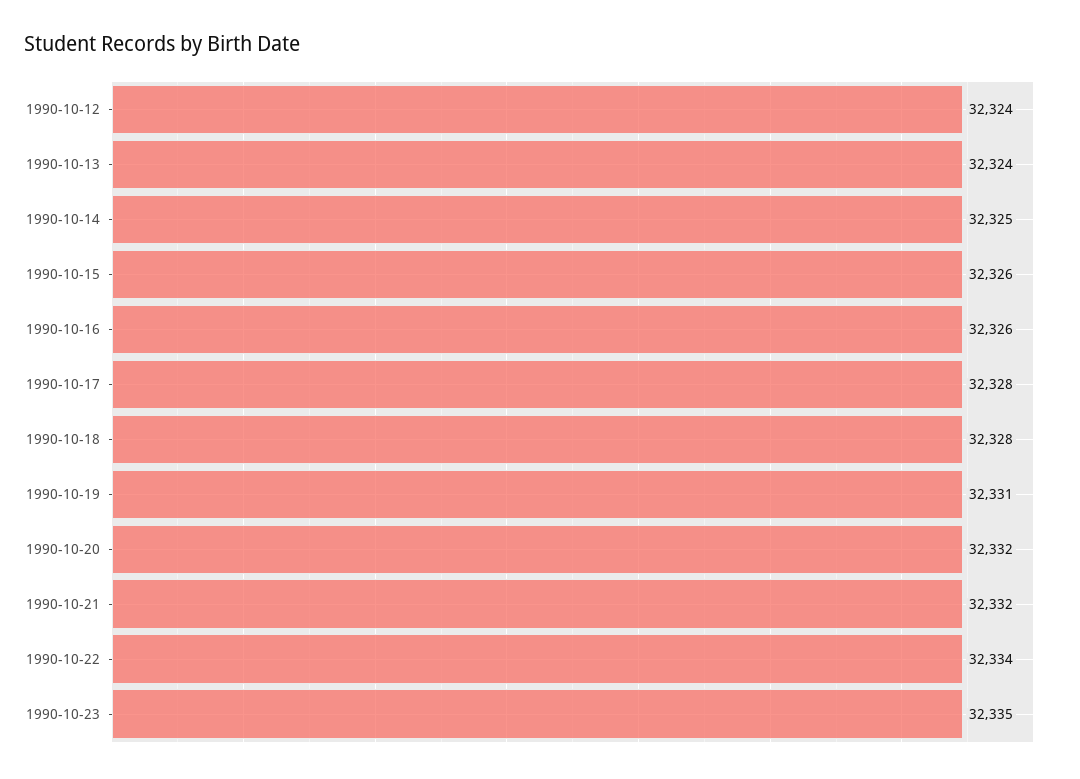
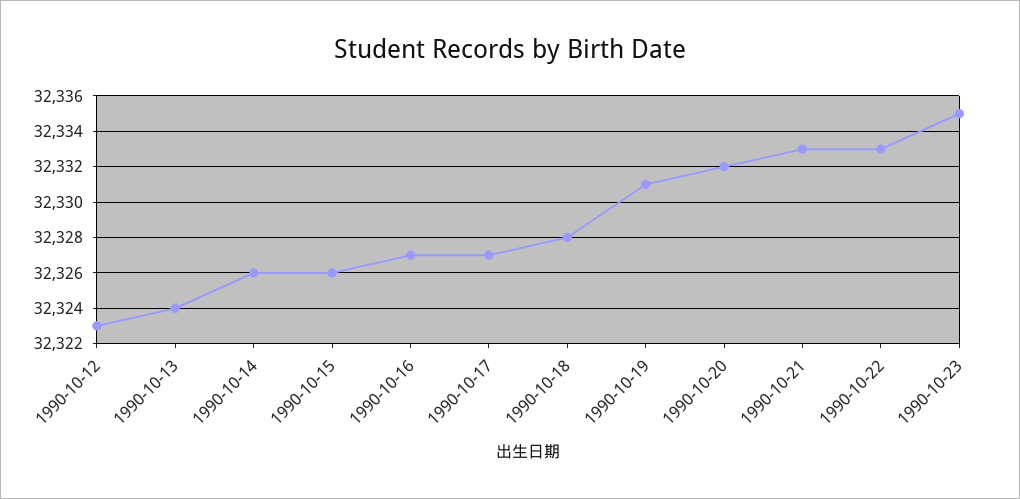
  {
-   "1990-10-12": 32324,
+   "1990-10-12": 32323,
    "1990-10-13": 32324,
-   "1990-10-14": 32325,
+   "1990-10-14": 32326,
    "1990-10-15": 32326,
-   "1990-10-16": 32326,
+   "1990-10-16": 32327,
-   "1990-10-17": 32328,
+   "1990-10-17": 32327,
    "1990-10-18": 32328,
    "1990-10-19": 32331,
    "1990-10-20": 32332,
-   "1990-10-21": 32332,
+   "1990-10-21": 32333,
-   "1990-10-22": 32334,
+   "1990-10-22": 32333,
    "1990-10-23": 32335
  }

